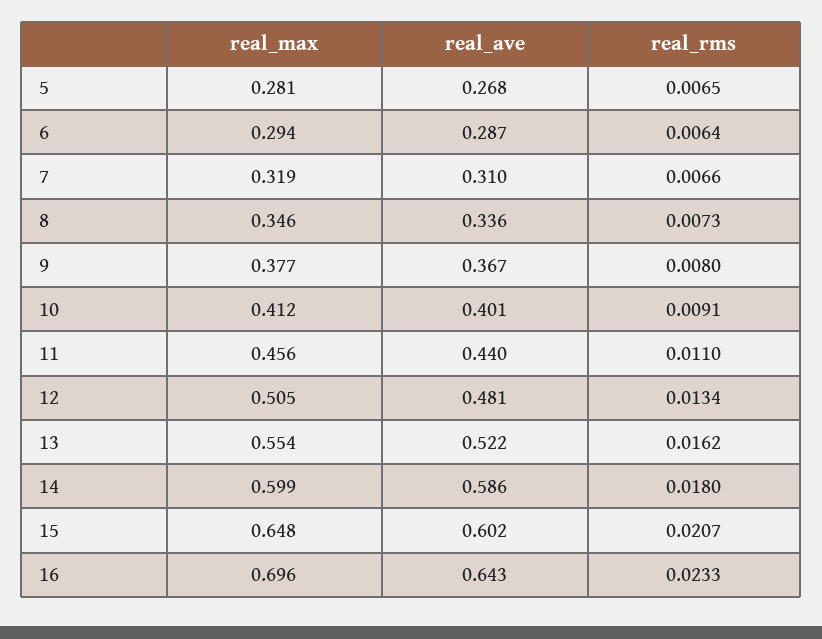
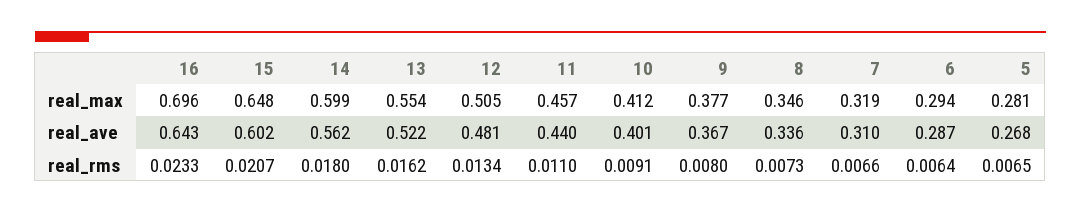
  {
    "real_max": {
      "5": 0.281,
      "6": 0.294,
      "7": 0.319,
      "8": 0.346,
      "9": 0.377,
      "10": 0.412,
-     "11": 0.456,
+     "11": 0.457,
      "12": 0.505,
      "13": 0.554,
      "14": 0.599,
      "15": 0.648,
      "16": 0.696
    },
    "real_ave": {
      "5": 0.268,
      "6": 0.287,
      "7": 0.31,
      "8": 0.336,
      "9": 0.367,
      "10": 0.401,
      "11": 0.44,
      "12": 0.481,
      "13": 0.522,
-     "14": 0.586,
+     "14": 0.562,
      "15": 0.602,
      "16": 0.643
    },
    "real_rms": {
      "5": 0.0065,
      "6": 0.0064,
      "7": 0.0066,
      "8": 0.0073,
      "9": 0.008,
      "10": 0.0091,
      "11": 0.011,
      "12": 0.0134,
      "13": 0.0162,
      "14": 0.018,
      "15": 0.0207,
      "16": 0.0233
    }
  }

